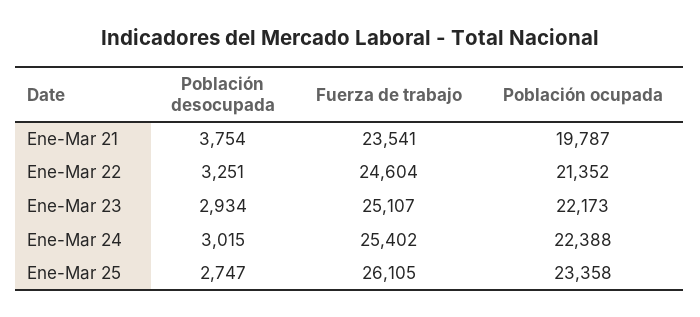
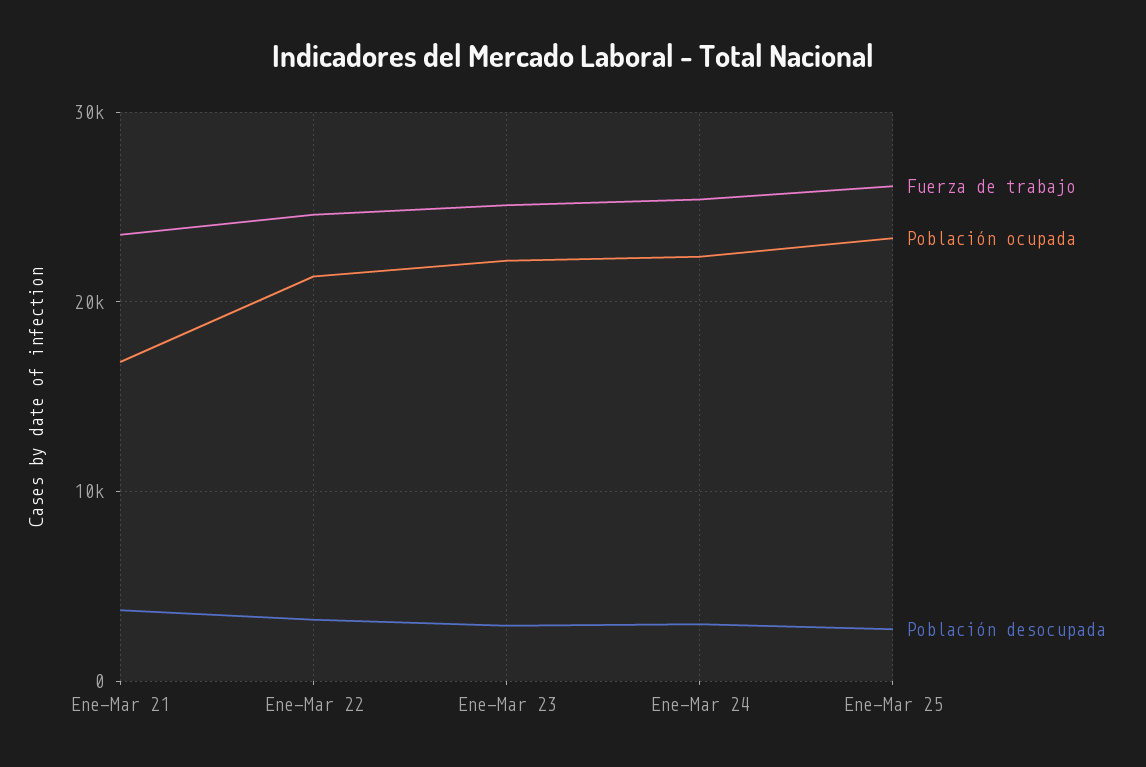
  {
    "Población desocupada": {
      "Ene-Mar 21": 3754,
      "Ene-Mar 22": 3251,
      "Ene-Mar 23": 2934,
      "Ene-Mar 24": 3015,
      "Ene-Mar 25": 2747
    },
    "Fuerza de trabajo": {
      "Ene-Mar 21": 23541,
      "Ene-Mar 22": 24604,
      "Ene-Mar 23": 25107,
      "Ene-Mar 24": 25402,
      "Ene-Mar 25": 26105
    },
    "Población ocupada": {
-     "Ene-Mar 21": 19787,
+     "Ene-Mar 21": 17000,
      "Ene-Mar 22": 21352,
      "Ene-Mar 23": 22173,
      "Ene-Mar 24": 22388,
      "Ene-Mar 25": 23358
    }
  }

